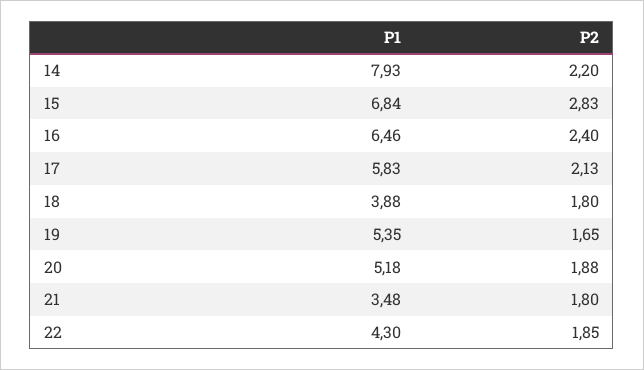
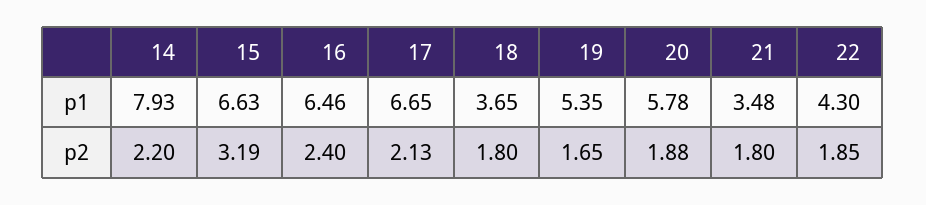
  {
    "P1": {
      "14": 7.93,
-     "15": 6.84,
+     "15": 6.63,
      "16": 6.46,
-     "17": 5.83,
+     "17": 6.65,
-     "18": 3.88,
+     "18": 3.65,
      "19": 5.35,
-     "20": 5.18,
+     "20": 5.78,
      "21": 3.48,
      "22": 4.3
    },
    "P2": {
      "14": 2.2,
-     "15": 2.83,
+     "15": 3.19,
      "16": 2.4,
      "17": 2.13,
      "18": 1.8,
      "19": 1.65,
      "20": 1.88,
      "21": 1.8,
      "22": 1.85
    }
  }

